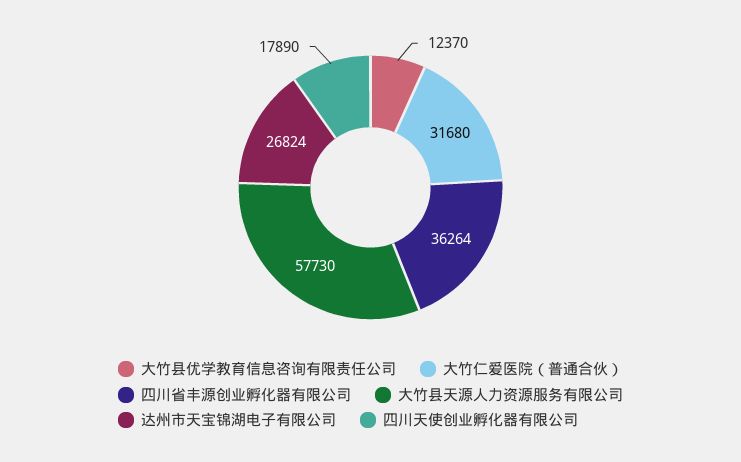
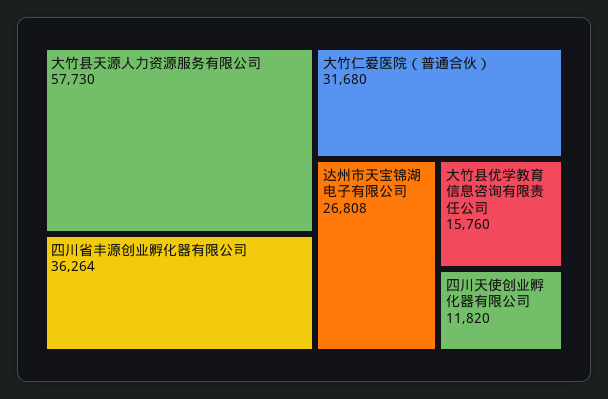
  {
-   "大竹县优学教育信息咨询有限责任公司": 12370,
+   "大竹县优学教育信息咨询有限责任公司": 15760,
    "大竹仁爱医院（普通合伙）": 31680,
    "四川省丰源创业孵化器有限公司": 36264,
    "大竹县天源人力资源服务有限公司": 57730,
-   "达州市天宝锦湖电子有限公司": 26824,
+   "达州市天宝锦湖电子有限公司": 26808,
-   "四川天使创业孵化器有限公司": 17890
+   "四川天使创业孵化器有限公司": 11820
  }

